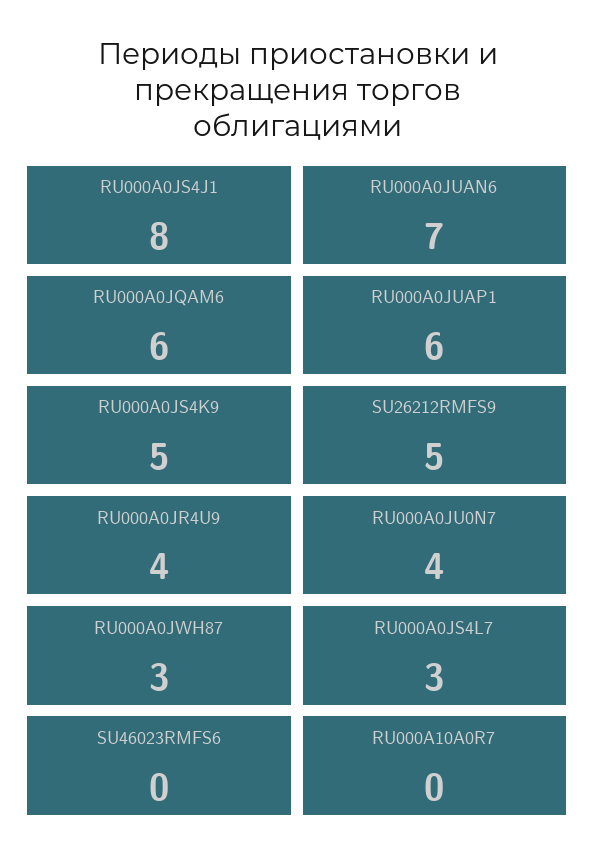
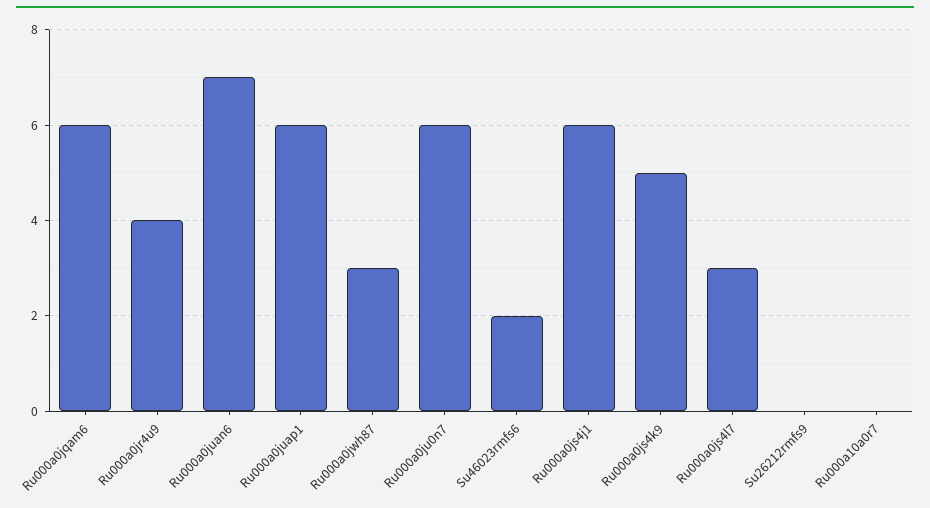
  {
-   "RU000A0JS4J1": 8,
+   "RU000A0JS4J1": 6,
    "RU000A0JUAN6": 7,
    "RU000A0JQAM6": 6,
    "RU000A0JUAP1": 6,
    "RU000A0JS4K9": 5,
-   "SU26212RMFS9": 5,
+   "SU26212RMFS9": 0,
    "RU000A0JR4U9": 4,
-   "RU000A0JU0N7": 4,
+   "RU000A0JU0N7": 6,
    "RU000A0JWH87": 3,
    "RU000A0JS4L7": 3,
-   "SU46023RMFS6": 0,
+   "SU46023RMFS6": 2,
    "RU000A10A0R7": 0
  }

